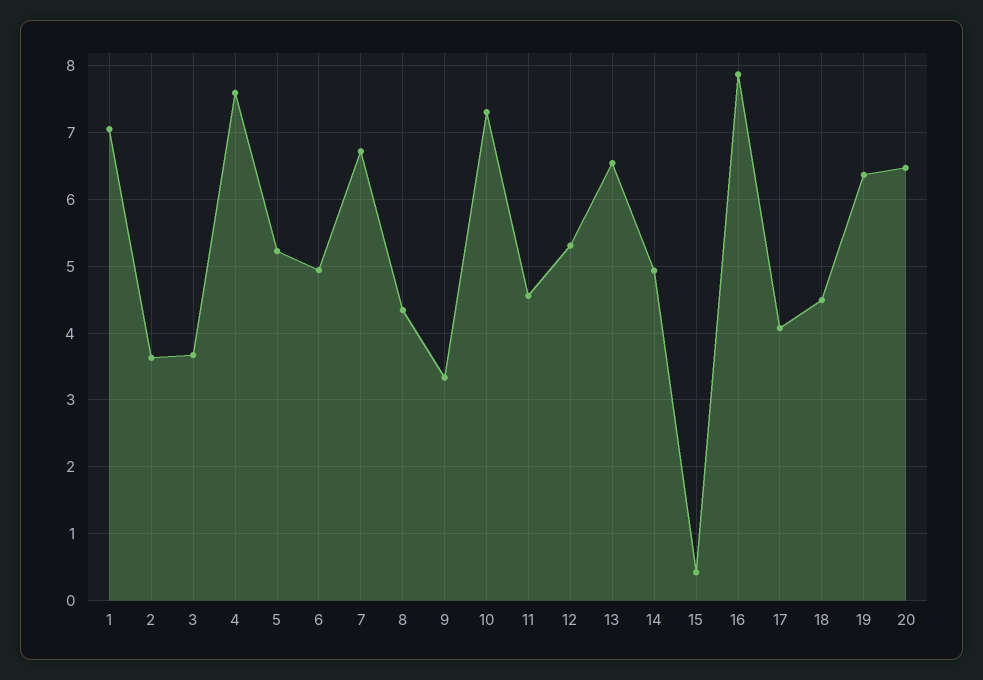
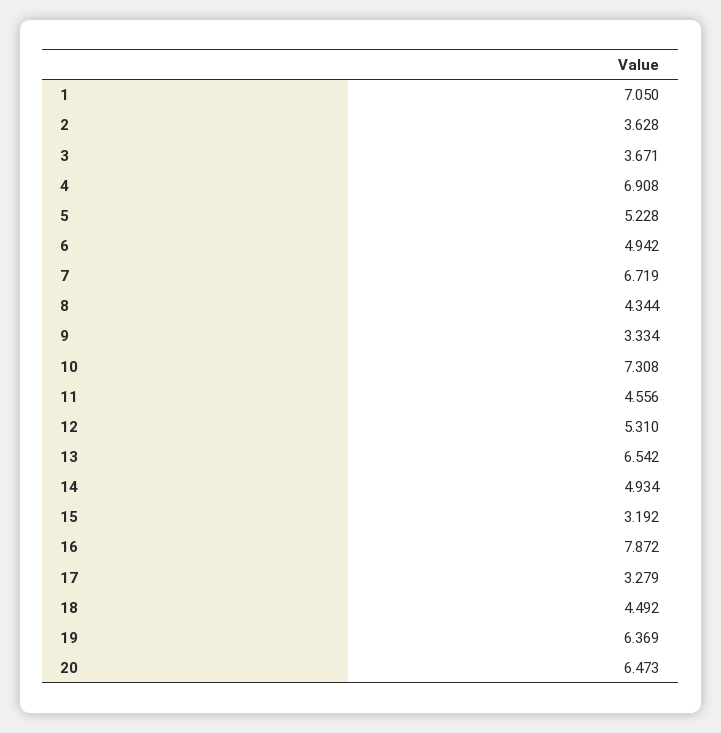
  {
    "1": 7.05,
    "2": 3.628,
    "3": 3.671,
-   "4": 7.6,
+   "4": 6.908,
    "5": 5.228,
    "6": 4.942,
    "7": 6.719,
    "8": 4.344,
    "9": 3.334,
    "10": 7.308,
    "11": 4.556,
    "12": 5.31,
    "13": 6.542,
    "14": 4.934,
-   "15": 0.4,
+   "15": 3.192,
    "16": 7.872,
-   "17": 4.1,
+   "17": 3.279,
    "18": 4.492,
    "19": 6.369,
    "20": 6.473
  }

